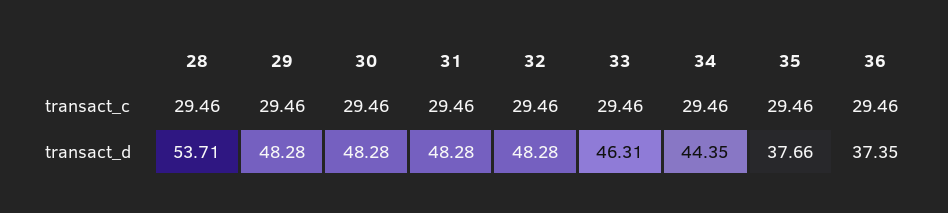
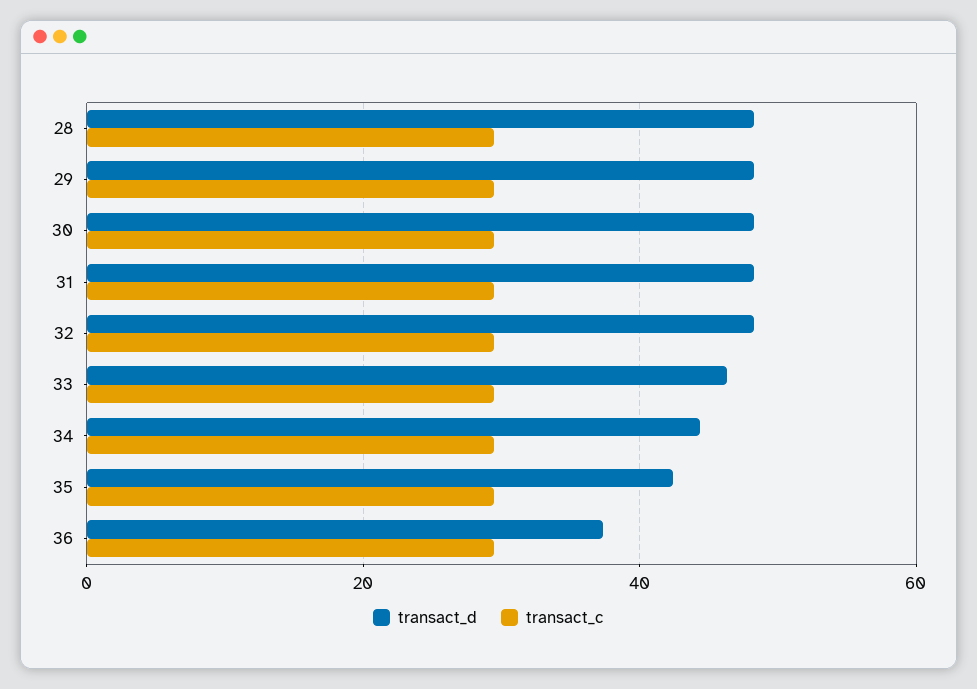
  {
    "transact_c": {
      "28": 29.46,
      "29": 29.46,
      "30": 29.46,
      "31": 29.46,
      "32": 29.46,
      "33": 29.46,
      "34": 29.46,
      "35": 29.46,
      "36": 29.46
    },
    "transact_d": {
-     "28": 53.71,
+     "28": 48,
      "29": 48.28,
      "30": 48.28,
      "31": 48.28,
      "32": 48.28,
      "33": 46.31,
      "34": 44.35,
-     "35": 37.66,
+     "35": 42,
      "36": 37.35
    }
  }

